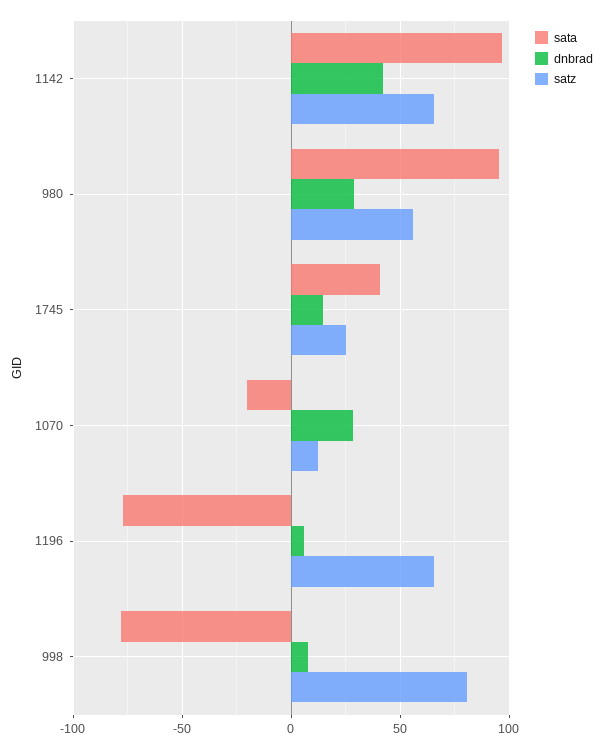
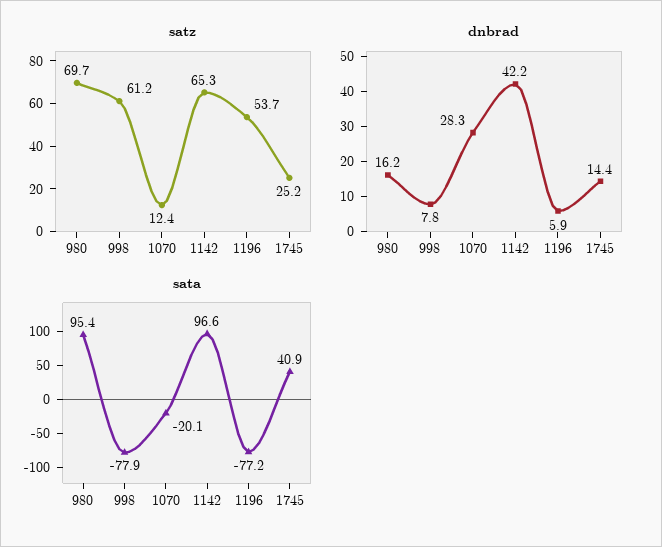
  {
    "sata": {
      "1142": 96.6,
      "980": 95.4,
      "1745": 40.9,
      "1070": -20.1,
      "1196": -77.2,
      "998": -77.9
    },
    "dnbrad": {
      "1142": 42.2,
-     "980": 30,
+     "980": 16.2,
      "1745": 14.4,
      "1070": 28.3,
      "1196": 5.9,
      "998": 7.8
    },
    "satz": {
      "1142": 65.3,
-     "980": 55,
+     "980": 69.7,
      "1745": 25.2,
      "1070": 12.4,
-     "1196": 65,
+     "1196": 53.7,
-     "998": 80
+     "998": 61.2
    }
  }

